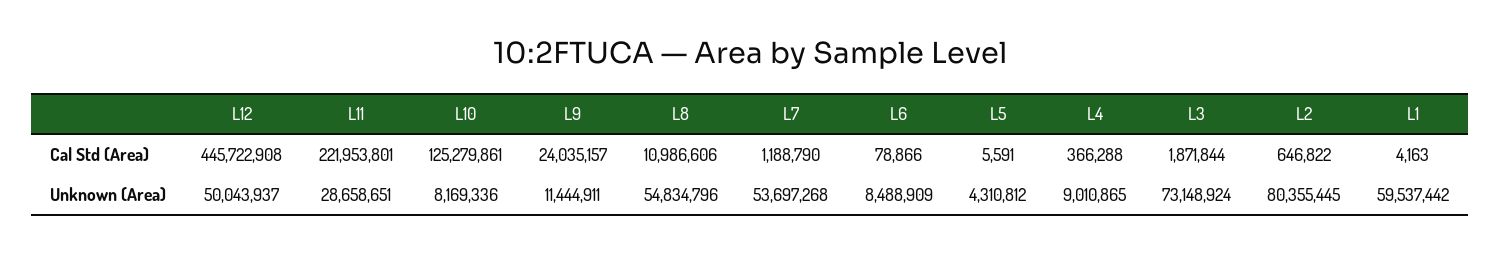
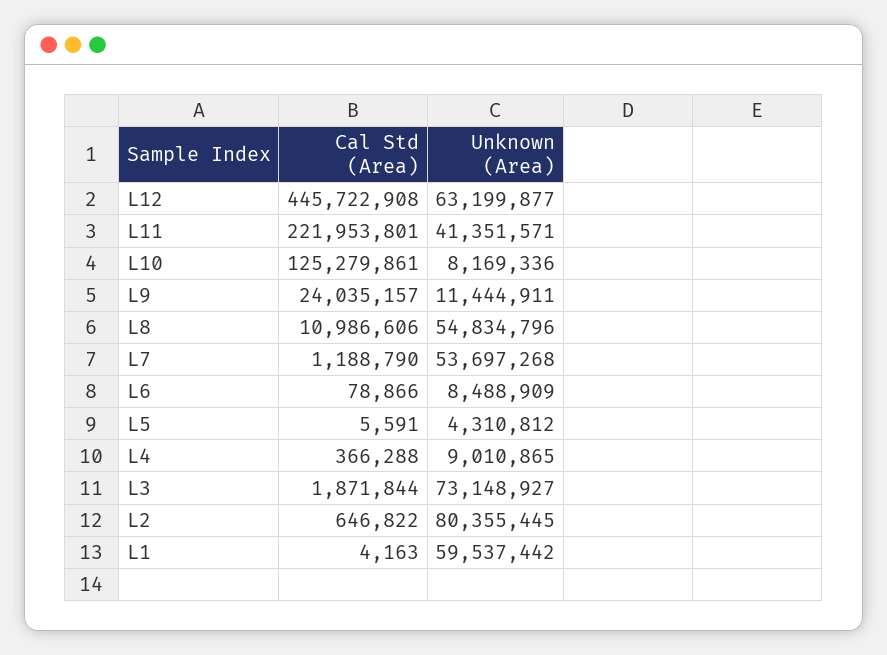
  {
    "L12": {
      "Cal Std (Area)": 445722908,
-     "Unknown (Area)": 50043937
+     "Unknown (Area)": 63199877
    },
    "L11": {
      "Cal Std (Area)": 221953801,
-     "Unknown (Area)": 28658651
+     "Unknown (Area)": 41351571
    },
    "L10": {
      "Cal Std (Area)": 125279861,
      "Unknown (Area)": 8169336
    },
    "L9": {
      "Cal Std (Area)": 24035157,
      "Unknown (Area)": 11444911
    },
    "L8": {
      "Cal Std (Area)": 10986606,
      "Unknown (Area)": 54834796
    },
    "L7": {
      "Cal Std (Area)": 1188790,
      "Unknown (Area)": 53697268
    },
    "L6": {
      "Cal Std (Area)": 78866,
      "Unknown (Area)": 8488909
    },
    "L5": {
      "Cal Std (Area)": 5591,
      "Unknown (Area)": 4310812
    },
    "L4": {
      "Cal Std (Area)": 366288,
      "Unknown (Area)": 9010865
    },
    "L3": {
      "Cal Std (Area)": 1871844,
-     "Unknown (Area)": 73148924
+     "Unknown (Area)": 73148927
    },
    "L2": {
      "Cal Std (Area)": 646822,
      "Unknown (Area)": 80355445
    },
    "L1": {
      "Cal Std (Area)": 4163,
      "Unknown (Area)": 59537442
    }
  }

